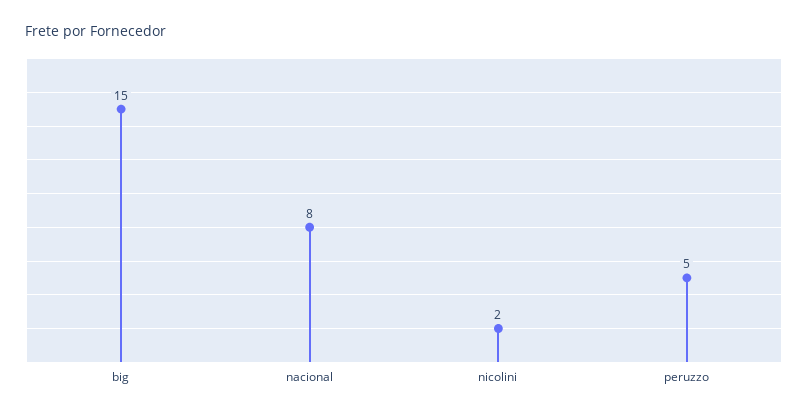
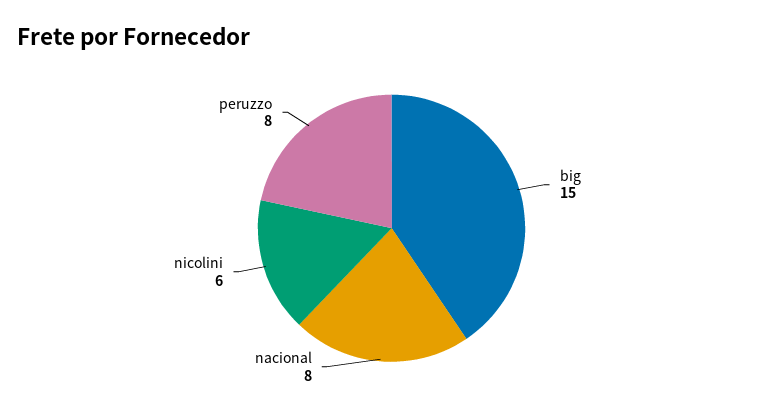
  {
    "big": 15,
    "nacional": 8,
-   "nicolini": 2,
+   "nicolini": 6,
-   "peruzzo": 5
+   "peruzzo": 8
  }

